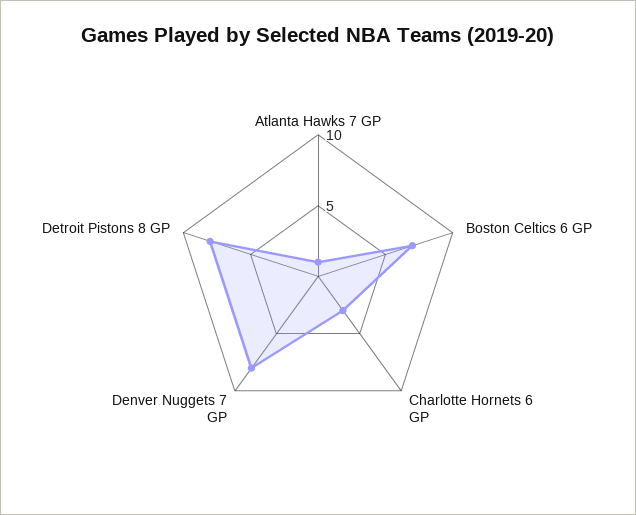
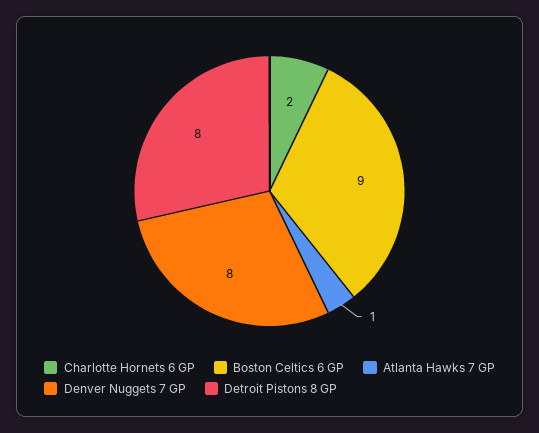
  {
    "Atlanta Hawks 7 GP": 1,
-   "Boston Celtics 6 GP": 7,
+   "Boston Celtics 6 GP": 9,
-   "Charlotte Hornets 6 GP": 3,
+   "Charlotte Hornets 6 GP": 2,
    "Denver Nuggets 7 GP": 8,
    "Detroit Pistons 8 GP": 8
  }

